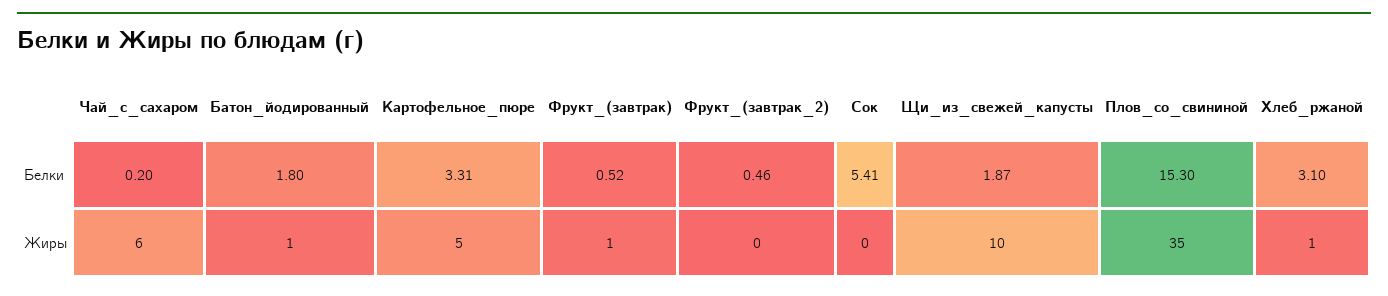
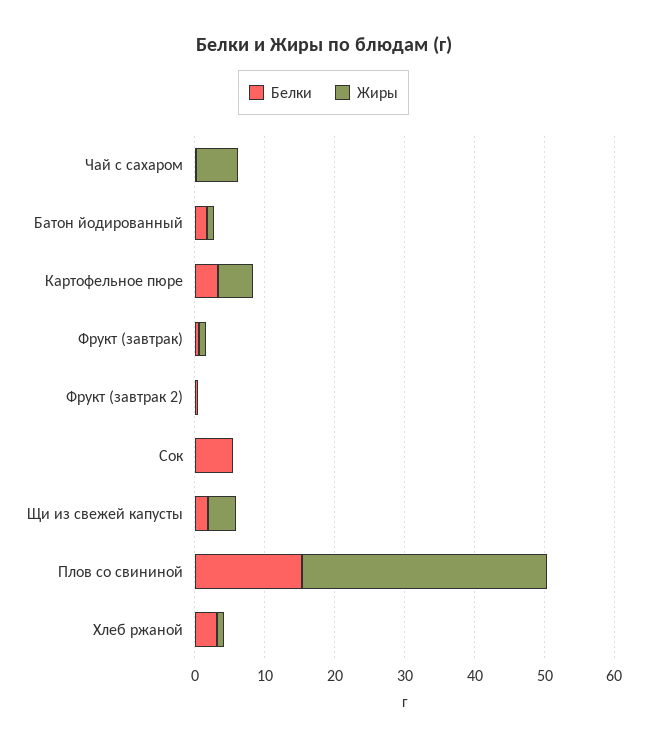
  {
    "Белки": {
      "Чай_с_сахаром": 0.2,
      "Батон_йодированный": 1.8,
      "Картофельное_пюре": 3.31,
      "Фрукт_(завтрак)": 0.52,
      "Фрукт_(завтрак_2)": 0.46,
      "Сок": 5.41,
      "Щи_из_свежей_капусты": 1.87,
      "Плов_со_свининой": 15.3,
      "Хлеб_ржаной": 3.1
    },
    "Жиры": {
      "Чай_с_сахаром": 6,
      "Батон_йодированный": 1,
      "Картофельное_пюре": 5,
      "Фрукт_(завтрак)": 1,
      "Фрукт_(завтрак_2)": 0,
      "Сок": 0,
-     "Щи_из_свежей_капусты": 10,
+     "Щи_из_свежей_капусты": 4,
      "Плов_со_свининой": 35,
      "Хлеб_ржаной": 1
    }
  }

